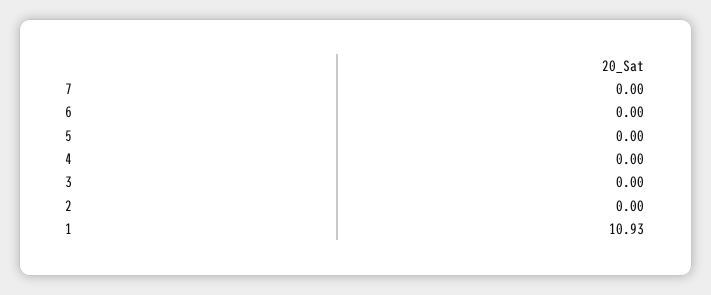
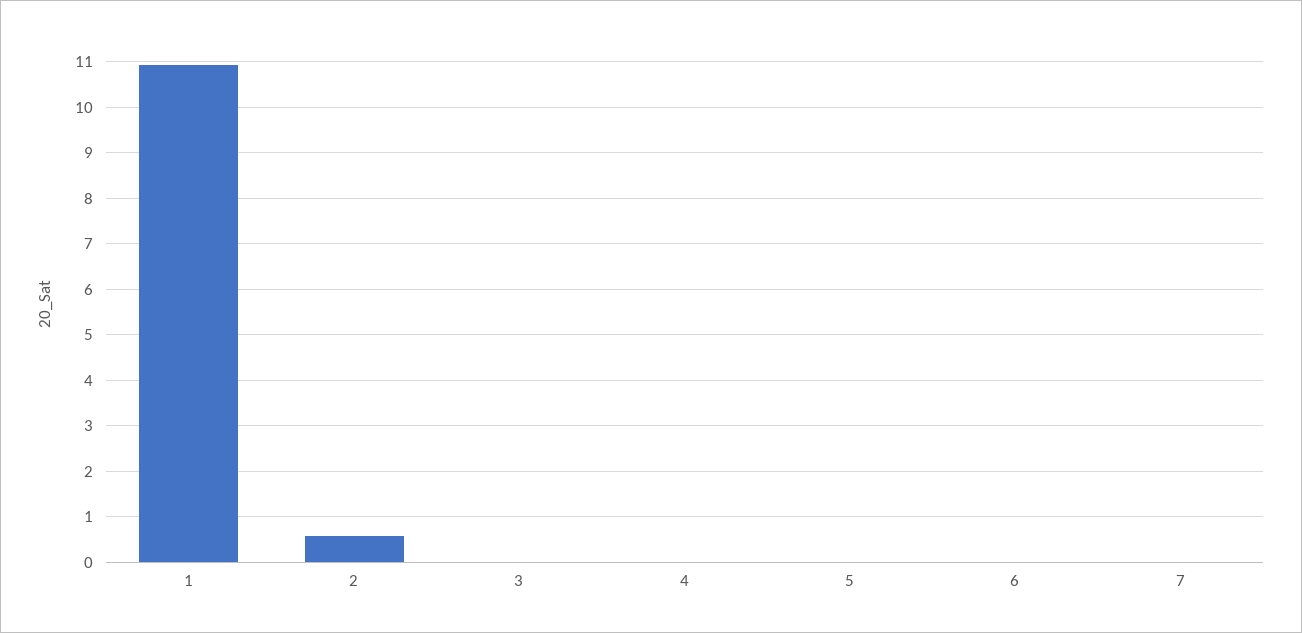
  {
    "7": 0,
    "6": 0,
    "5": 0,
    "4": 0,
    "3": 0,
-   "2": 0,
+   "2": 0.6,
    "1": 10.93
  }

